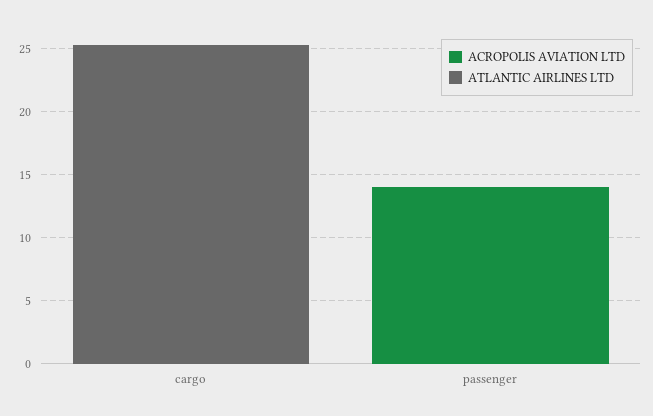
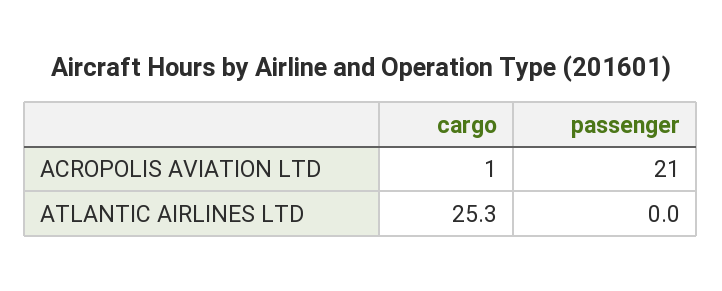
  {
    "ACROPOLIS AVIATION LTD": {
-     "cargo": 0,
+     "cargo": 1,
-     "passenger": 14
+     "passenger": 21
    },
    "ATLANTIC AIRLINES LTD": {
      "cargo": 25.3,
      "passenger": 0
    }
  }

